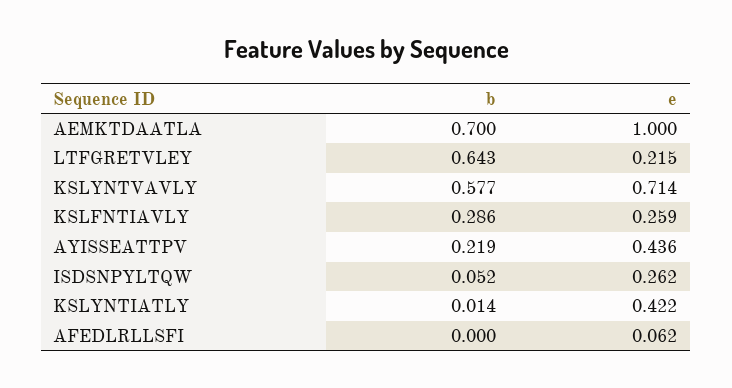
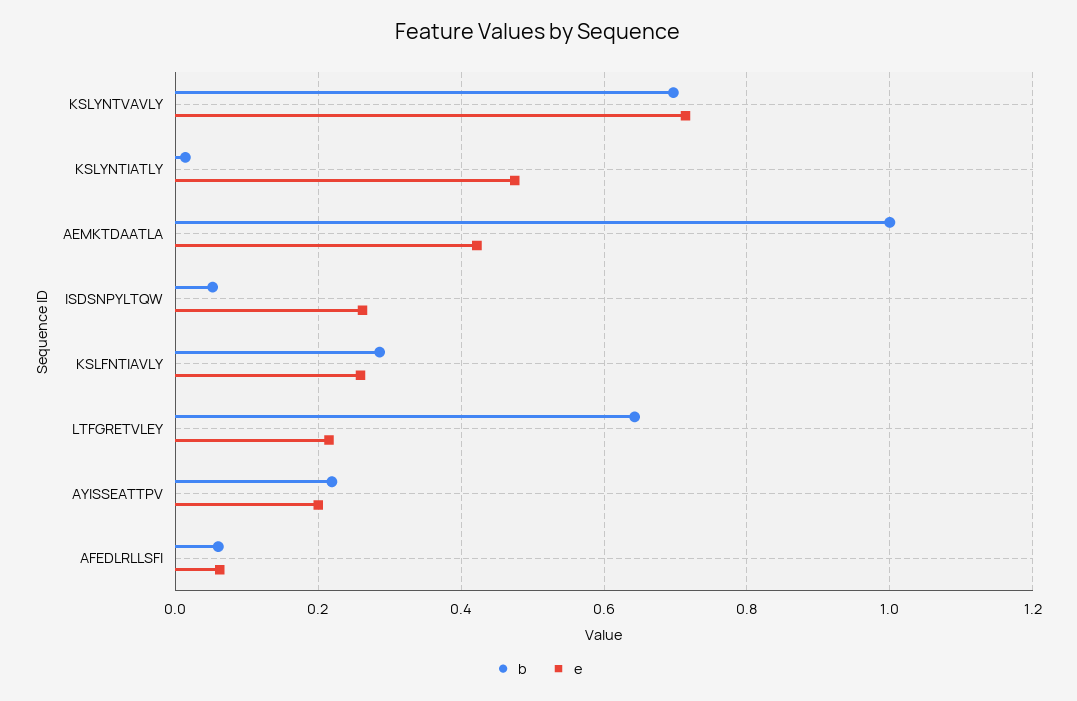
  {
    "b": {
-     "AEMKTDAATLA": 0.7,
+     "AEMKTDAATLA": 1,
      "LTFGRETVLEY": 0.643,
-     "KSLYNTVAVLY": 0.577,
+     "KSLYNTVAVLY": 0.7,
      "KSLFNTIAVLY": 0.286,
      "AYISSEATTPV": 0.219,
      "ISDSNPYLTQW": 0.052,
      "KSLYNTIATLY": 0.014,
-     "AFEDLRLLSFI": 0
+     "AFEDLRLLSFI": 0.06
    },
    "e": {
-     "AEMKTDAATLA": 1,
+     "AEMKTDAATLA": 0.42,
      "LTFGRETVLEY": 0.215,
      "KSLYNTVAVLY": 0.714,
      "KSLFNTIAVLY": 0.259,
-     "AYISSEATTPV": 0.436,
+     "AYISSEATTPV": 0.2,
      "ISDSNPYLTQW": 0.262,
-     "KSLYNTIATLY": 0.422,
+     "KSLYNTIATLY": 0.48,
      "AFEDLRLLSFI": 0.062
    }
  }

